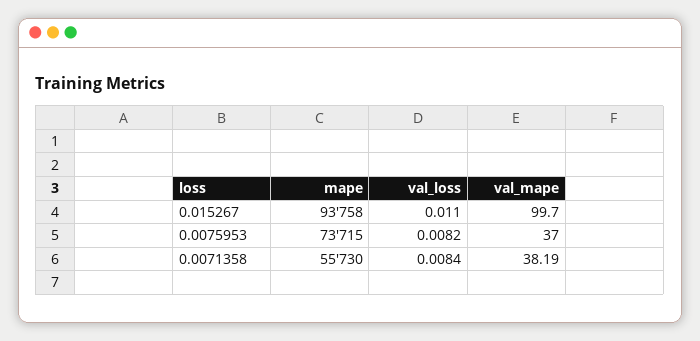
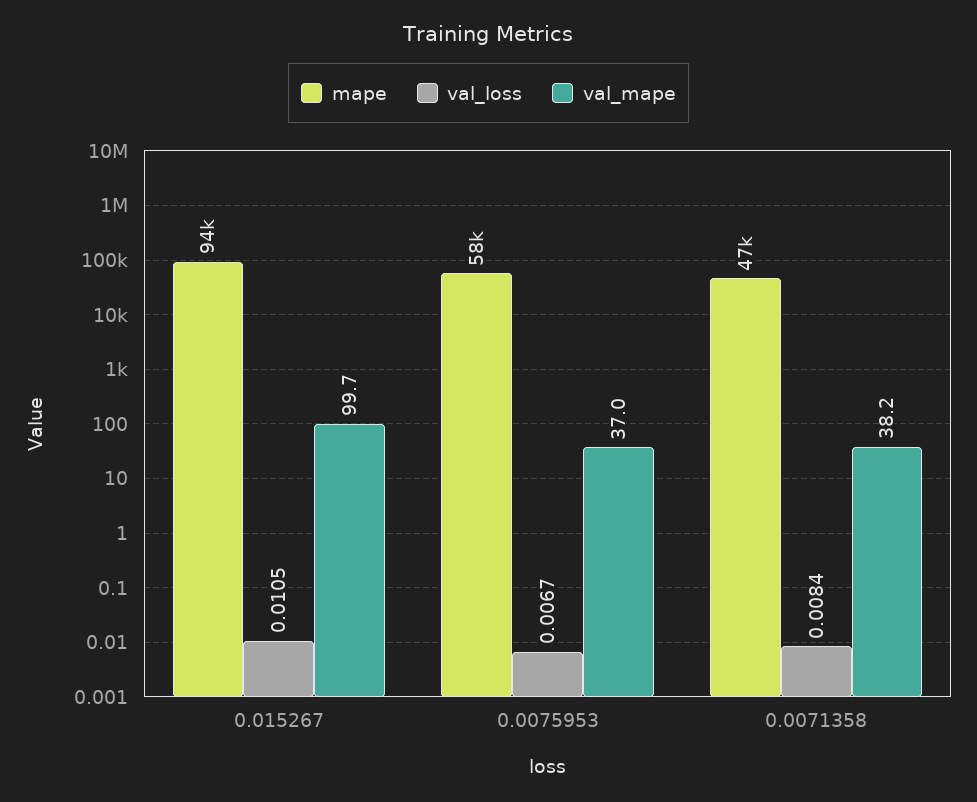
  {
    "mape": {
      "0.015267": 93758,
-     "0.0075953": 73715,
+     "0.0075953": 58000,
-     "0.0071358": 55730
+     "0.0071358": 47000
    },
    "val_loss": {
-     "0.015267": 0.011,
+     "0.015267": 0.0105,
-     "0.0075953": 0.0082,
+     "0.0075953": 0.0067,
      "0.0071358": 0.0084
    },
    "val_mape": {
      "0.015267": 99.7,
      "0.0075953": 37,
      "0.0071358": 38.19
    }
  }

